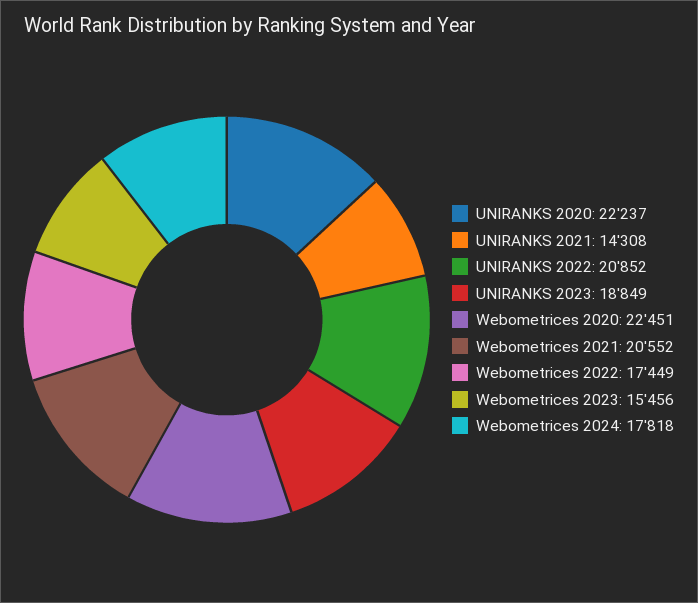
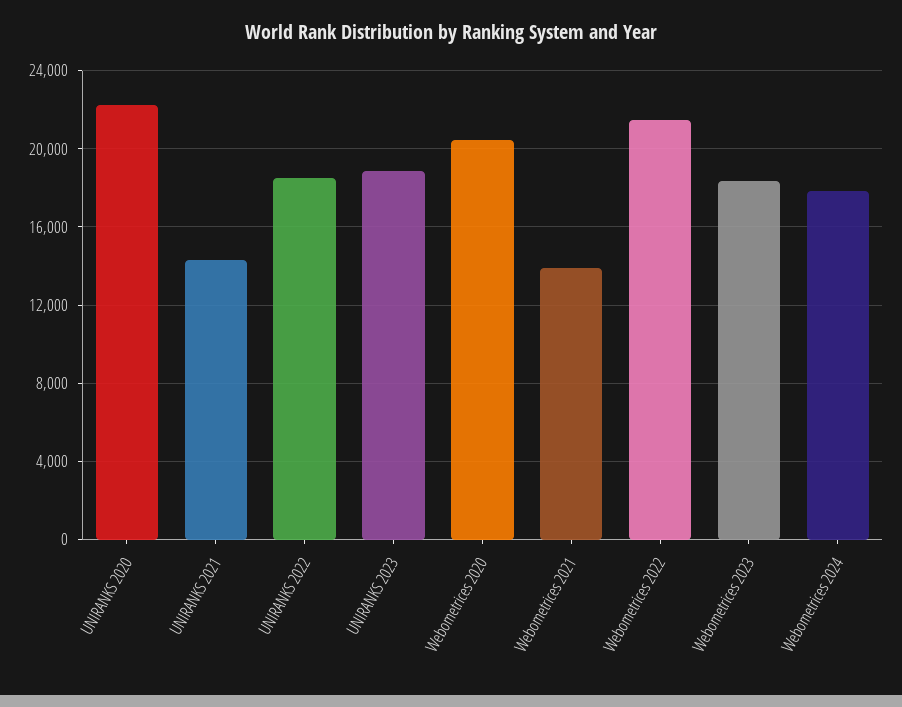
  {
    "UNIRANKS 2020": 22237,
    "UNIRANKS 2021": 14308,
-   "UNIRANKS 2022": 20852,
+   "UNIRANKS 2022": 18500,
    "UNIRANKS 2023": 18849,
-   "Webometrices 2020": 22451,
+   "Webometrices 2020": 20500,
-   "Webometrices 2021": 20552,
+   "Webometrices 2021": 14000,
-   "Webometrices 2022": 17449,
+   "Webometrices 2022": 21500,
-   "Webometrices 2023": 15456,
+   "Webometrices 2023": 18500,
    "Webometrices 2024": 17818
  }

